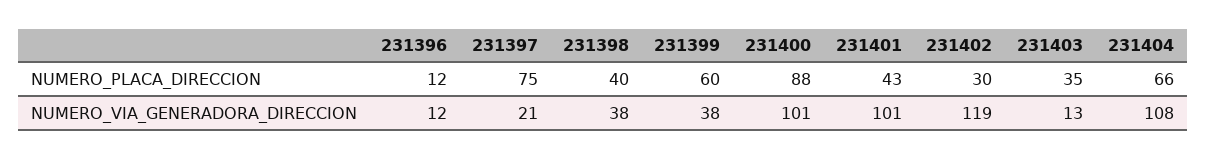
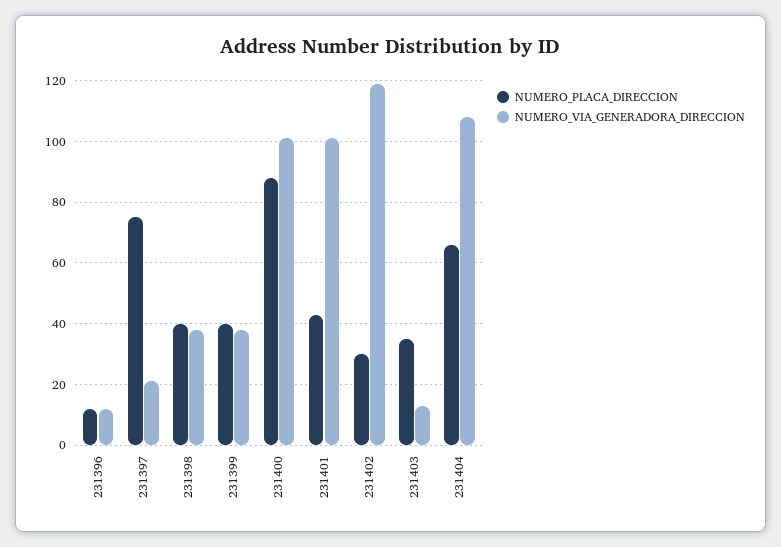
  {
    "NUMERO_PLACA_DIRECCION": {
      "231396": 12,
      "231397": 75,
      "231398": 40,
-     "231399": 60,
+     "231399": 40,
      "231400": 88,
      "231401": 43,
      "231402": 30,
      "231403": 35,
      "231404": 66
    },
    "NUMERO_VIA_GENERADORA_DIRECCION": {
      "231396": 12,
      "231397": 21,
      "231398": 38,
      "231399": 38,
      "231400": 101,
      "231401": 101,
      "231402": 119,
      "231403": 13,
      "231404": 108
    }
  }

